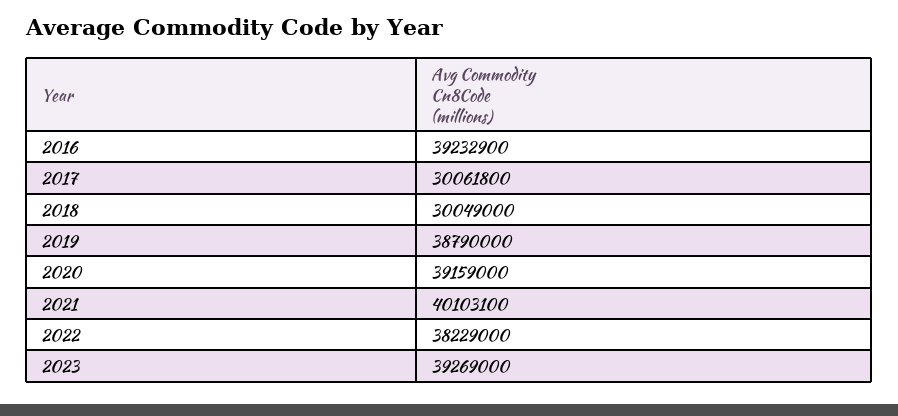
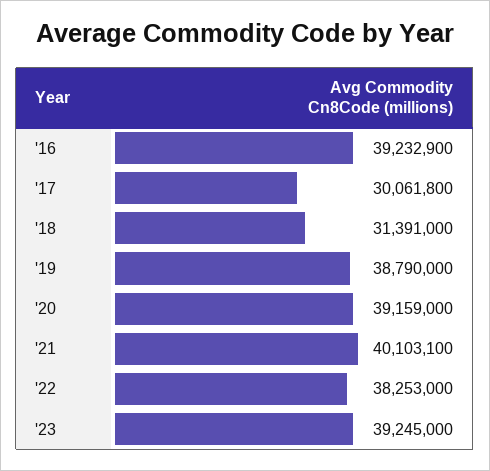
  {
    "2016": 39232900,
    "2017": 30061800,
-   "2018": 30049000,
+   "2018": 31391000,
    "2019": 38790000,
    "2020": 39159000,
    "2021": 40103100,
-   "2022": 38229000,
+   "2022": 38253000,
-   "2023": 39269000
+   "2023": 39245000
  }

